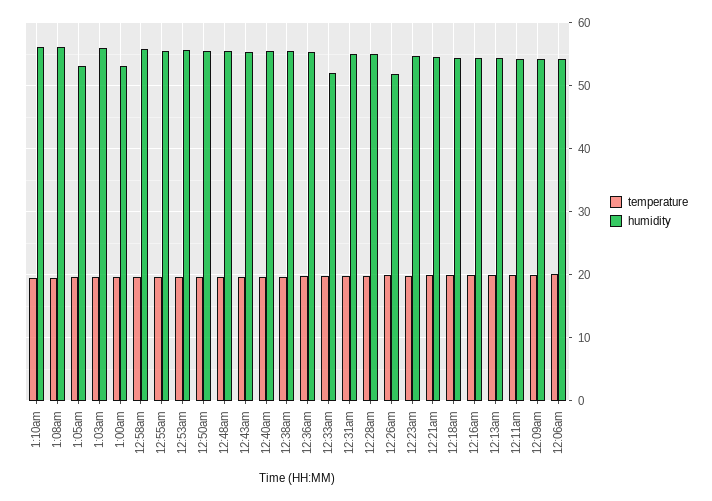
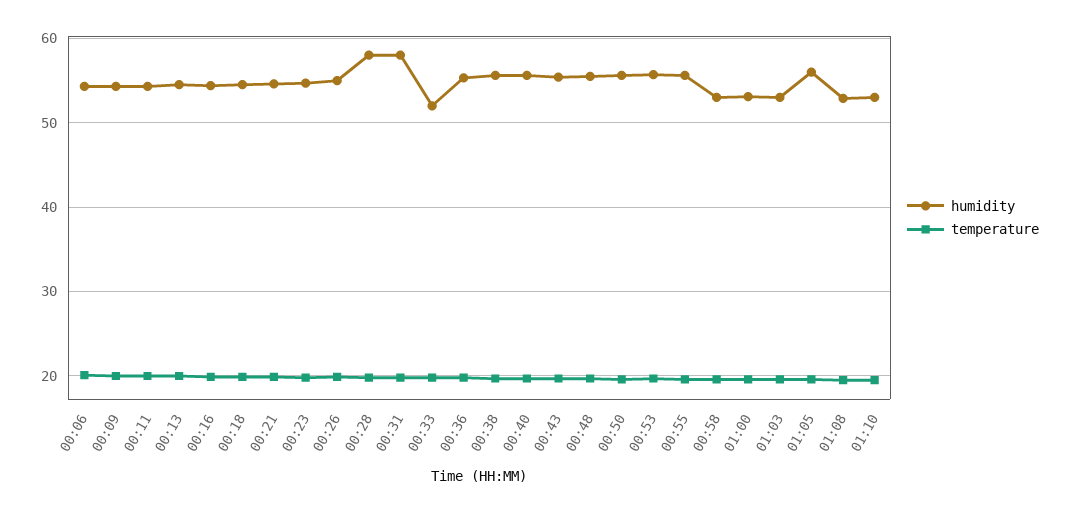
  {
    "temperature": {
      "1:10am": 20,
      "1:08am": 20,
      "1:05am": 20,
      "1:03am": 20,
      "1:00am": 20,
      "12:58am": 20,
      "12:55am": 20,
      "12:53am": 20,
      "12:50am": 20,
      "12:48am": 20,
      "12:43am": 20,
      "12:40am": 20,
      "12:38am": 20,
      "12:36am": 20,
      "12:33am": 20,
      "12:31am": 20,
      "12:28am": 20,
      "12:26am": 20,
      "12:23am": 20,
      "12:21am": 20,
      "12:18am": 20,
      "12:16am": 20,
      "12:13am": 20,
      "12:11am": 20,
      "12:09am": 20,
      "12:06am": 20
    },
    "humidity": {
-     "1:10am": 56,
+     "1:10am": 53,
-     "1:08am": 56,
+     "1:08am": 53,
-     "1:05am": 53,
+     "1:05am": 56,
-     "1:03am": 56,
+     "1:03am": 53,
      "1:00am": 53,
-     "12:58am": 56,
+     "12:58am": 53,
      "12:55am": 56,
      "12:53am": 56,
      "12:50am": 56,
      "12:48am": 56,
      "12:43am": 55,
      "12:40am": 56,
      "12:38am": 56,
      "12:36am": 55,
      "12:33am": 52,
-     "12:31am": 55,
+     "12:31am": 58,
-     "12:28am": 55,
+     "12:28am": 58,
-     "12:26am": 52,
+     "12:26am": 55,
      "12:23am": 55,
      "12:21am": 55,
      "12:18am": 55,
      "12:16am": 54,
      "12:13am": 55,
      "12:11am": 54,
      "12:09am": 54,
      "12:06am": 54
    }
  }

